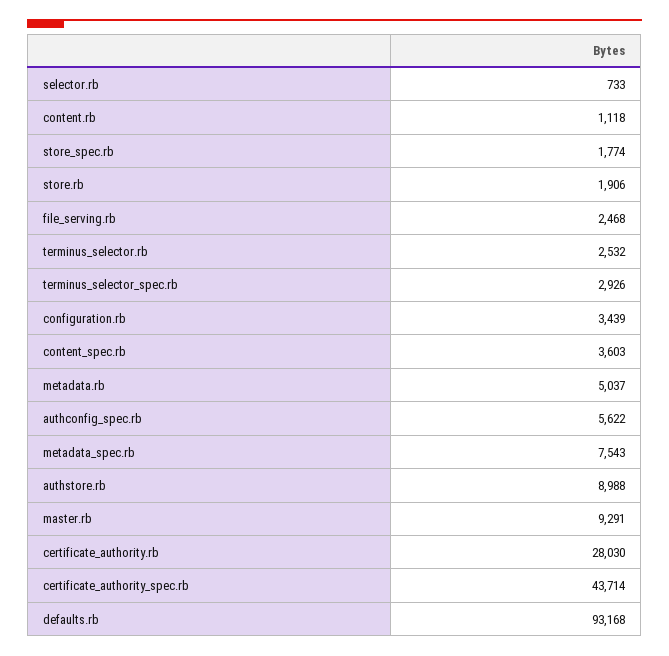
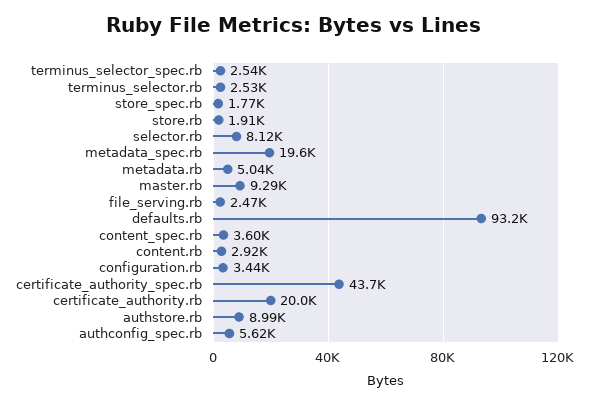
  {
-   "selector.rb": 733,
+   "selector.rb": 8120,
-   "content.rb": 1118,
+   "content.rb": 2920,
    "store_spec.rb": 1774,
    "store.rb": 1906,
    "file_serving.rb": 2468,
    "terminus_selector.rb": 2532,
-   "terminus_selector_spec.rb": 2926,
+   "terminus_selector_spec.rb": 2540,
    "configuration.rb": 3439,
    "content_spec.rb": 3603,
    "metadata.rb": 5037,
    "authconfig_spec.rb": 5622,
-   "metadata_spec.rb": 7543,
+   "metadata_spec.rb": 19600,
    "authstore.rb": 8988,
    "master.rb": 9291,
-   "certificate_authority.rb": 28030,
+   "certificate_authority.rb": 20000,
    "certificate_authority_spec.rb": 43714,
    "defaults.rb": 93168
  }

